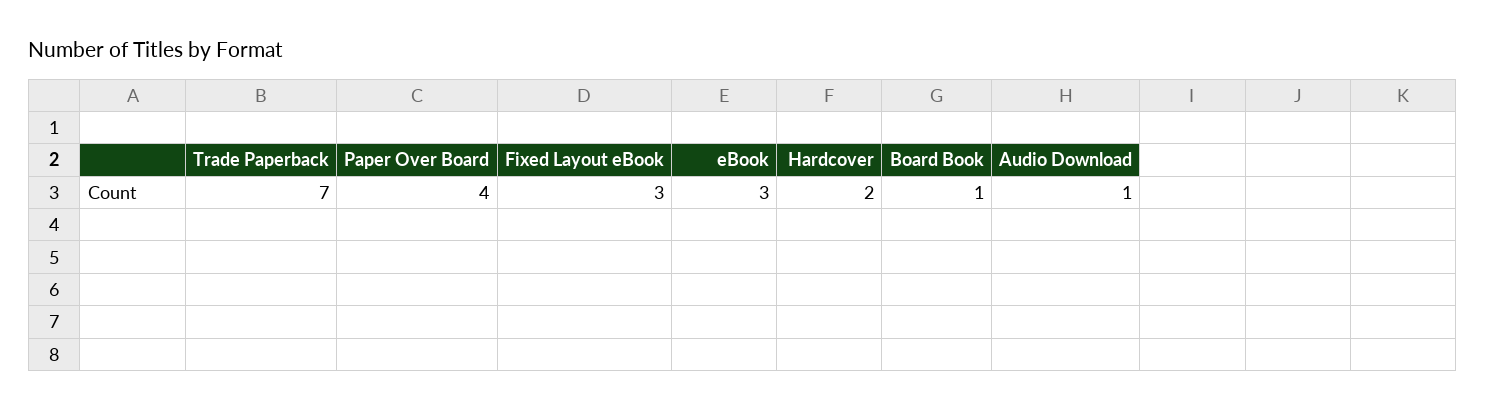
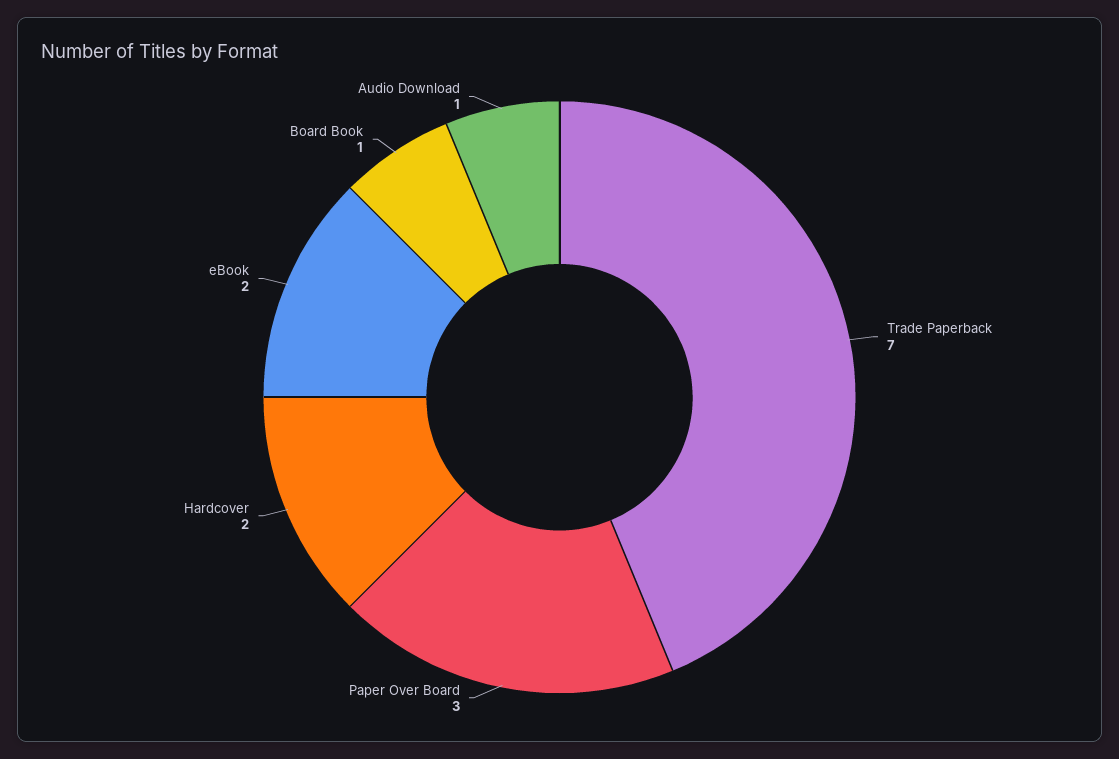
  {
    "Trade Paperback": 7,
-   "Paper Over Board": 4,
+   "Paper Over Board": 3,
-   "Fixed Layout eBook": 3,
-   "eBook": 3,
+   "eBook": 2,
    "Hardcover": 2,
    "Board Book": 1,
    "Audio Download": 1
  }

